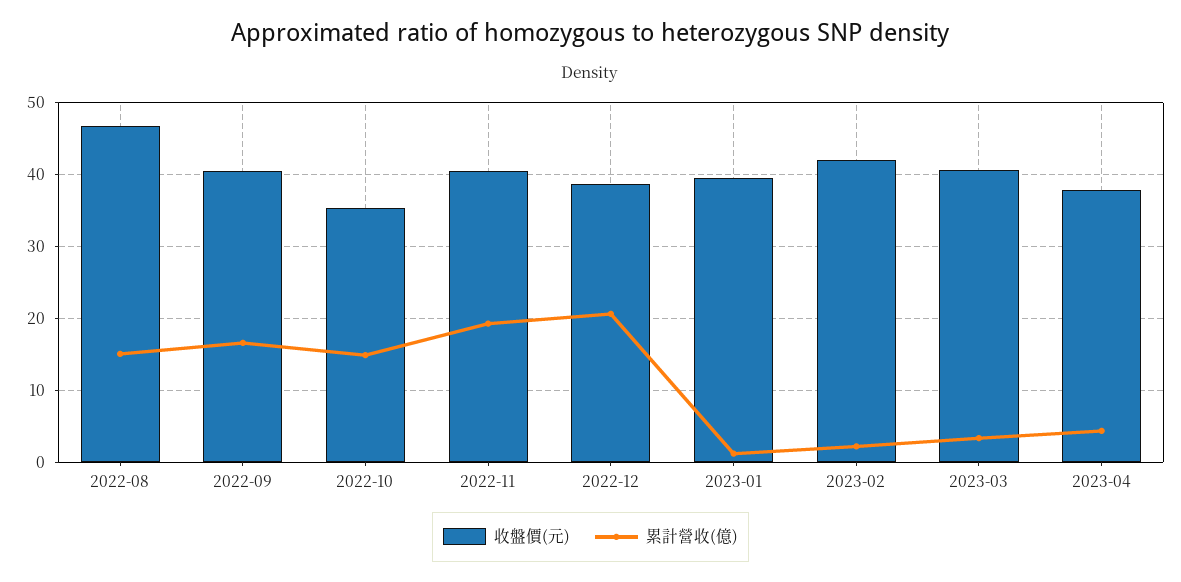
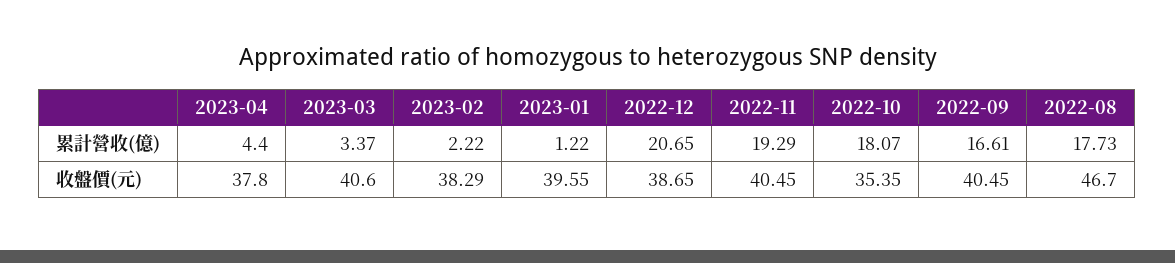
  {
    "收盤價(元)": {
      "2022-08": 46.7,
      "2022-09": 40.45,
      "2022-10": 35.35,
      "2022-11": 40.45,
      "2022-12": 38.65,
      "2023-01": 39.55,
-     "2023-02": 42,
+     "2023-02": 38.29,
      "2023-03": 40.6,
      "2023-04": 37.8
    },
    "累計營收(億)": {
-     "2022-08": 15,
+     "2022-08": 17.73,
      "2022-09": 16.61,
-     "2022-10": 15,
+     "2022-10": 18.07,
      "2022-11": 19.29,
      "2022-12": 20.65,
      "2023-01": 1.22,
      "2023-02": 2.22,
      "2023-03": 3.37,
      "2023-04": 4.4
    }
  }

